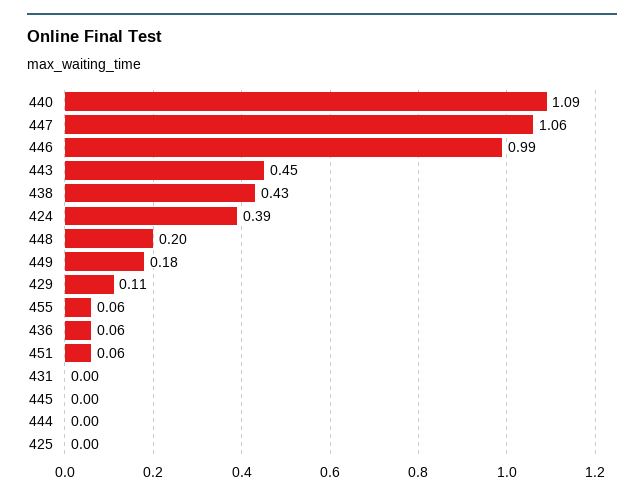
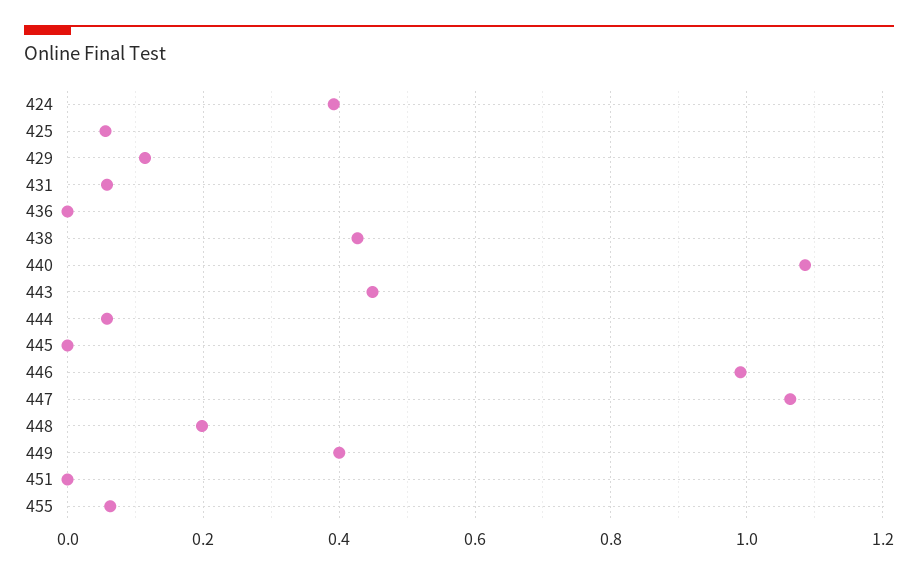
  {
    "440": 1.09,
    "447": 1.06,
    "446": 0.99,
    "443": 0.45,
    "438": 0.43,
    "424": 0.39,
    "448": 0.2,
-   "449": 0.18,
+   "449": 0.4,
    "429": 0.11,
    "455": 0.06,
-   "436": 0.06,
+   "436": 0,
-   "451": 0.06,
+   "451": 0,
-   "431": 0,
+   "431": 0.06,
    "445": 0,
-   "444": 0,
+   "444": 0.06,
-   "425": 0
+   "425": 0.06
  }

